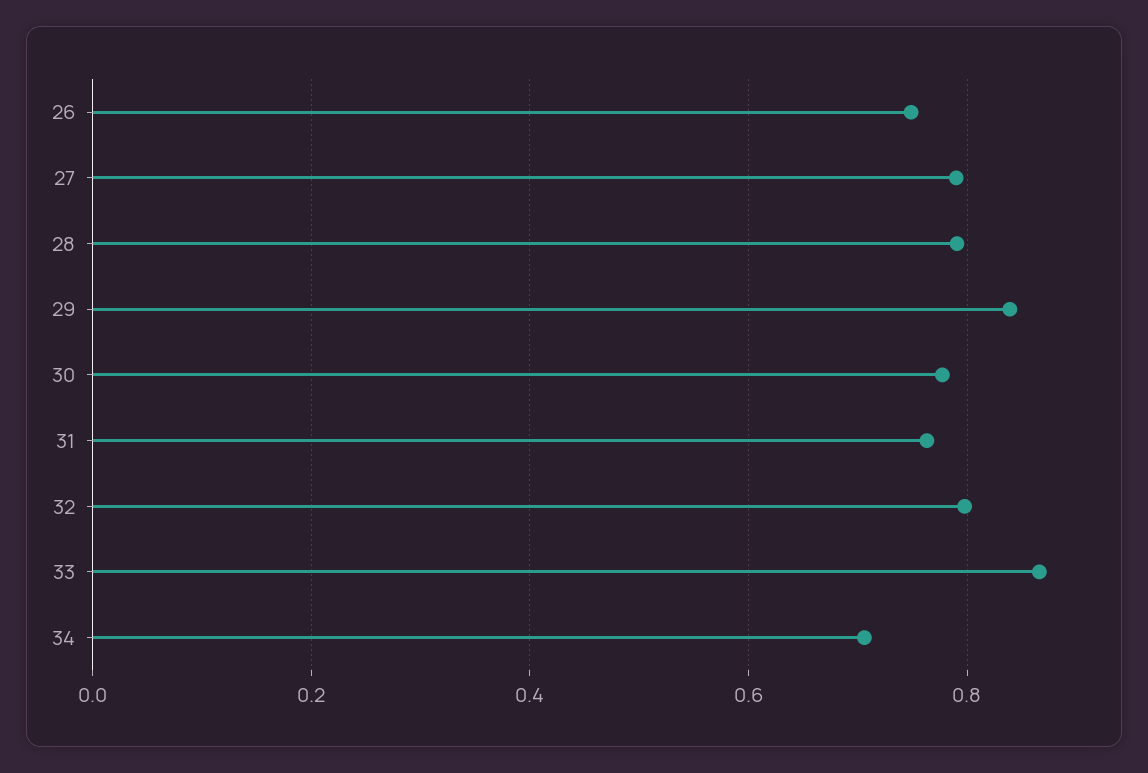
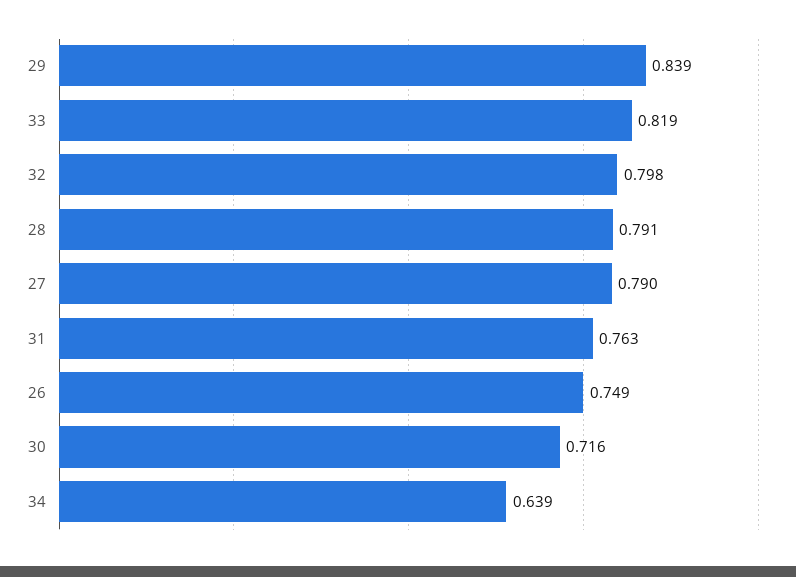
  {
    "26": 0.749,
    "27": 0.79,
    "28": 0.791,
    "29": 0.839,
-   "30": 0.78,
+   "30": 0.716,
    "31": 0.763,
    "32": 0.798,
-   "33": 0.86,
+   "33": 0.819,
-   "34": 0.7
+   "34": 0.639
  }

